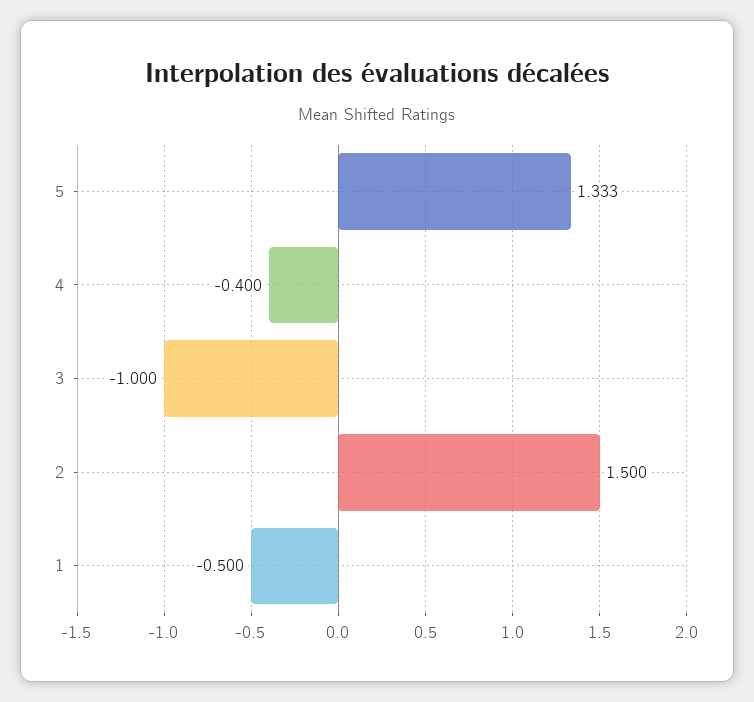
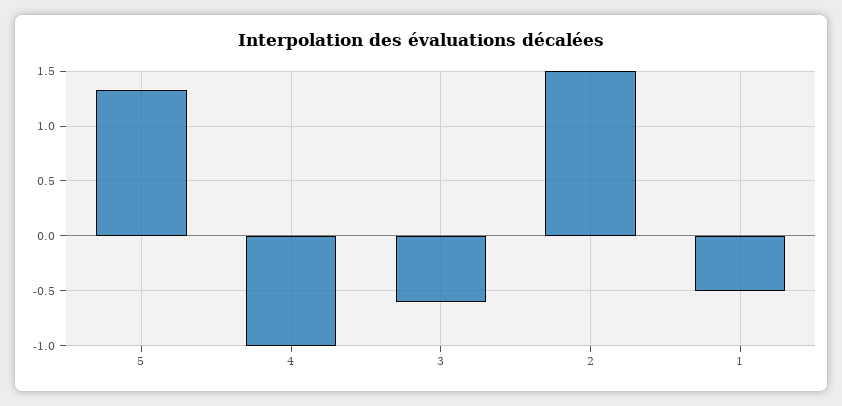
  {
    "5": 1.333,
-   "4": -0.4,
+   "4": -1,
-   "3": -1,
+   "3": -0.6,
    "2": 1.5,
    "1": -0.5
  }

